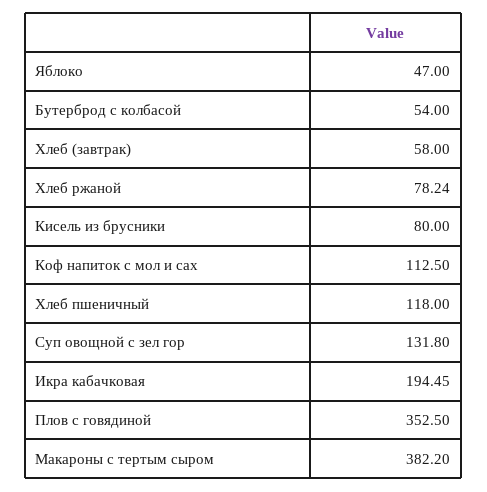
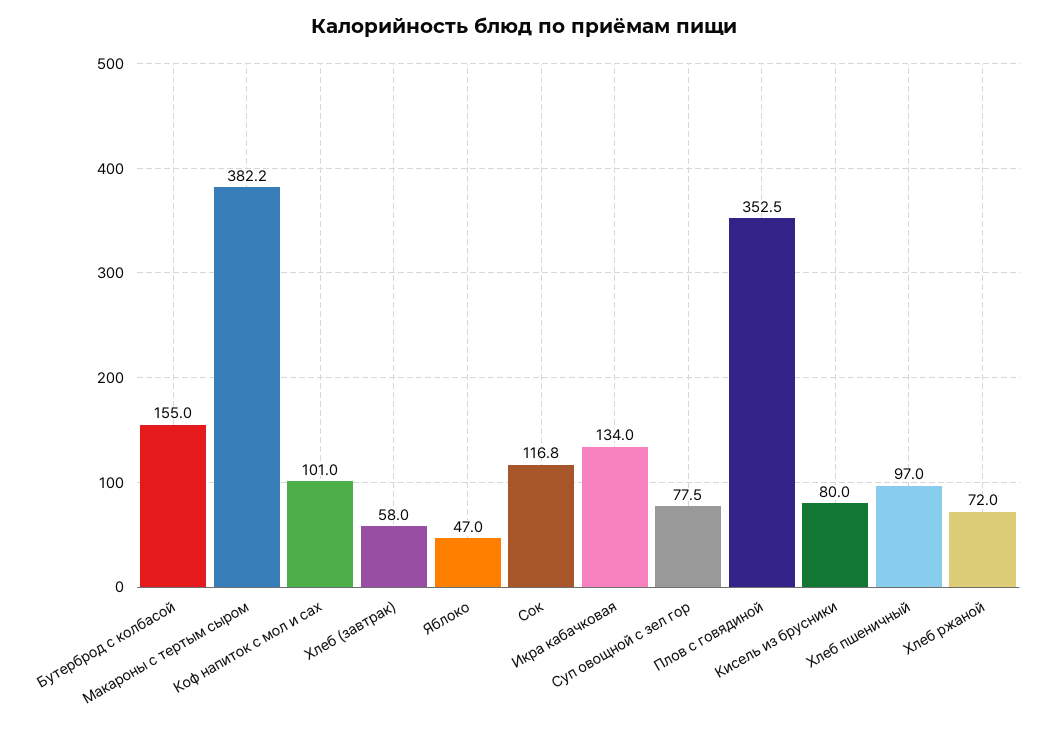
  {
    "Яблоко": 47,
-   "Бутерброд с колбасой": 54,
+   "Бутерброд с колбасой": 155,
    "Хлеб (завтрак)": 58,
-   "Хлеб ржаной": 78.24,
+   "Хлеб ржаной": 72,
    "Кисель из брусники": 80,
-   "Коф напиток с мол и сах": 112.5,
+   "Коф напиток с мол и сах": 101,
-   "Хлеб пшеничный": 118,
+   "Хлеб пшеничный": 97,
-   "Суп овощной с зел гор": 131.8,
+   "Суп овощной с зел гор": 77.5,
-   "Икра кабачковая": 194.45,
+   "Икра кабачковая": 134,
    "Плов с говядиной": 352.5,
-   "Макароны с тертым сыром": 382.2
+   "Макароны с тертым сыром": 382.2,
+   "Сок": 116.8
  }

